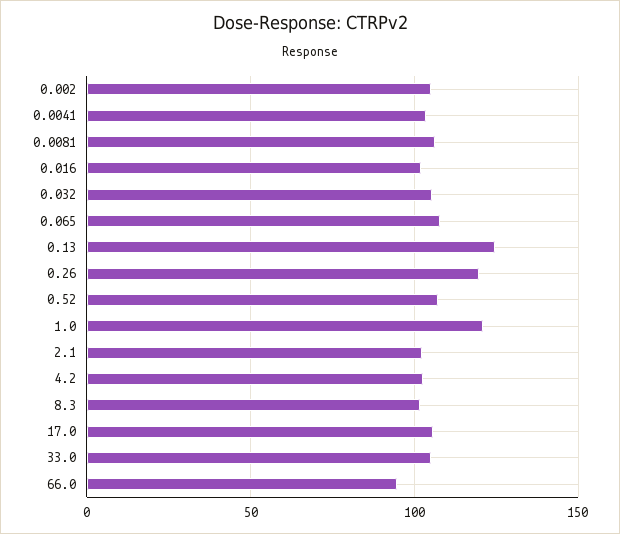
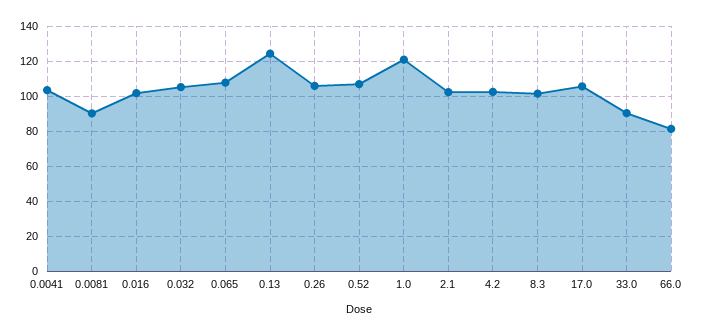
  {
-   "0.002": 105,
    "0.0041": 105,
-   "0.0081": 105,
+   "0.0081": 90,
    "0.016": 100,
    "0.032": 105,
    "0.065": 110,
    "0.13": 125,
-   "0.26": 120,
+   "0.26": 105,
    "0.52": 105,
    "1.0": 120,
    "2.1": 100,
    "4.2": 105,
    "8.3": 100,
    "17.0": 105,
-   "33.0": 105,
+   "33.0": 90,
-   "66.0": 95
+   "66.0": 80
  }

